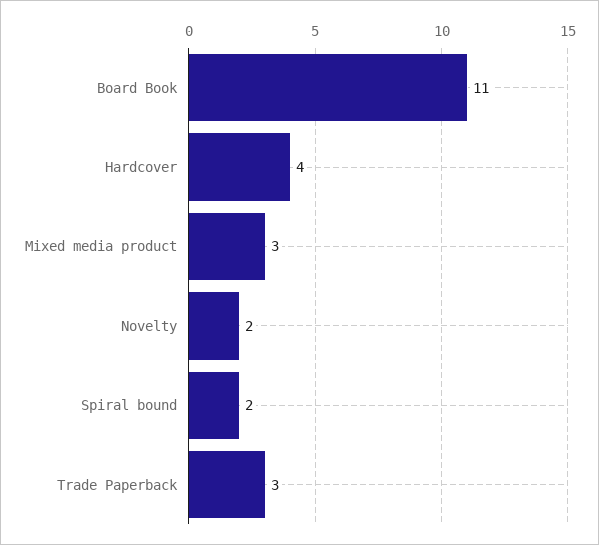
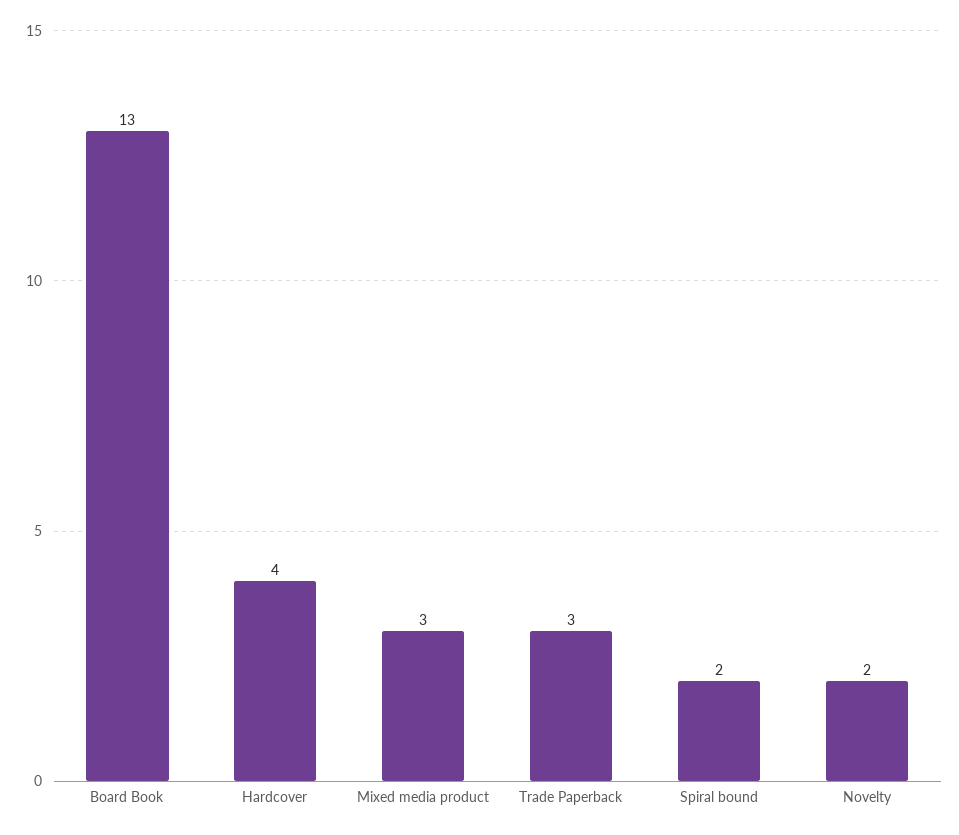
  {
-   "Board Book": 11,
+   "Board Book": 13,
    "Hardcover": 4,
    "Mixed media product": 3,
    "Novelty": 2,
    "Spiral bound": 2,
    "Trade Paperback": 3
  }

